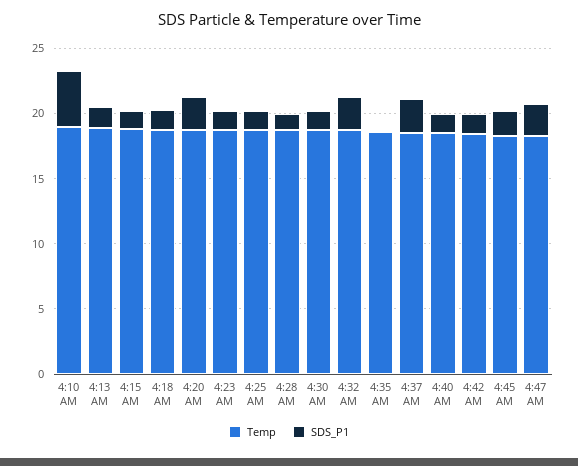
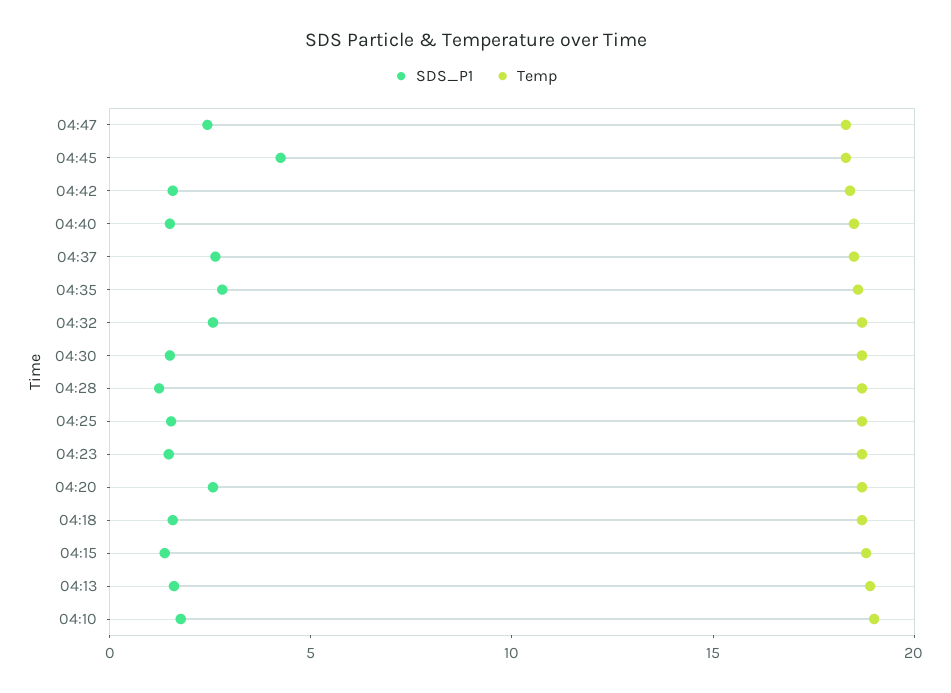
  {
    "Temp": {
      "4:10 AM": 19,
      "4:13 AM": 19,
      "4:15 AM": 19,
      "4:18 AM": 19,
      "4:20 AM": 19,
      "4:23 AM": 19,
      "4:25 AM": 19,
      "4:28 AM": 19,
      "4:30 AM": 19,
      "4:32 AM": 19,
      "4:35 AM": 19,
      "4:37 AM": 19,
      "4:40 AM": 19,
      "4:42 AM": 18,
      "4:45 AM": 18,
      "4:47 AM": 18
    },
    "SDS_P1": {
-     "4:10 AM": 4,
+     "4:10 AM": 2,
      "4:13 AM": 2,
      "4:15 AM": 1,
      "4:18 AM": 2,
      "4:20 AM": 3,
      "4:23 AM": 1,
      "4:25 AM": 2,
      "4:28 AM": 1,
      "4:30 AM": 2,
      "4:32 AM": 3,
-     "4:35 AM": 0,
+     "4:35 AM": 3,
      "4:37 AM": 3,
      "4:40 AM": 2,
      "4:42 AM": 2,
-     "4:45 AM": 2,
+     "4:45 AM": 4,
      "4:47 AM": 2
    }
  }

